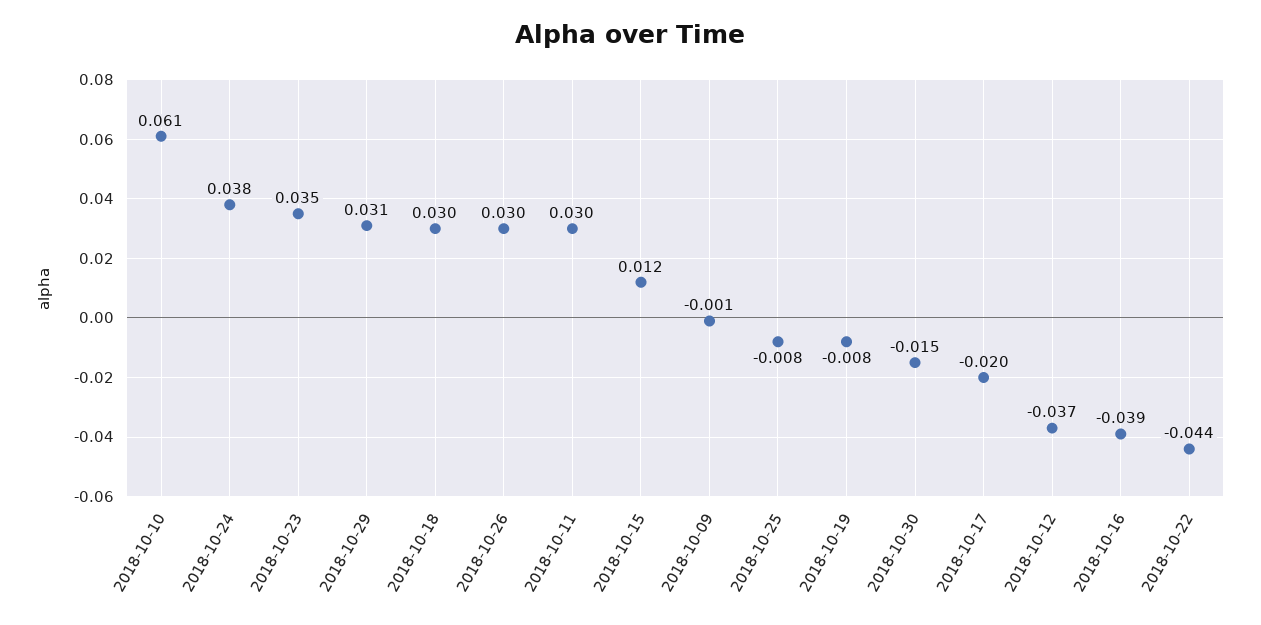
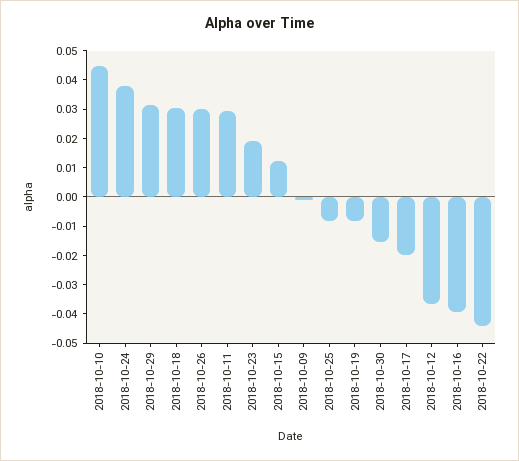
  {
-   "2018-10-10": 0.061,
+   "2018-10-10": 0.045,
    "2018-10-24": 0.038,
-   "2018-10-23": 0.035,
+   "2018-10-23": 0.02,
    "2018-10-29": 0.031,
    "2018-10-18": 0.03,
    "2018-10-26": 0.03,
    "2018-10-11": 0.03,
    "2018-10-15": 0.012,
    "2018-10-09": -0.001,
    "2018-10-25": -0.008,
    "2018-10-19": -0.008,
    "2018-10-30": -0.015,
    "2018-10-17": -0.02,
    "2018-10-12": -0.037,
    "2018-10-16": -0.039,
    "2018-10-22": -0.044
  }

